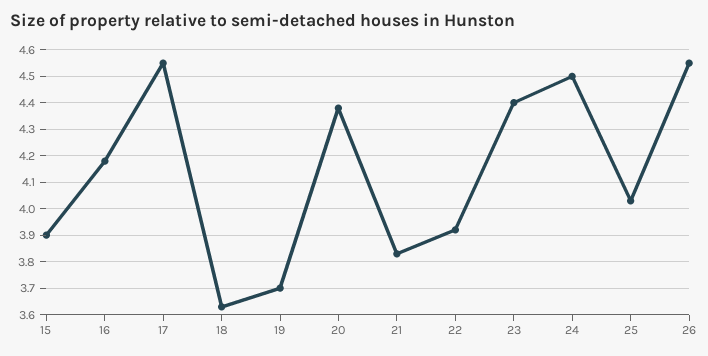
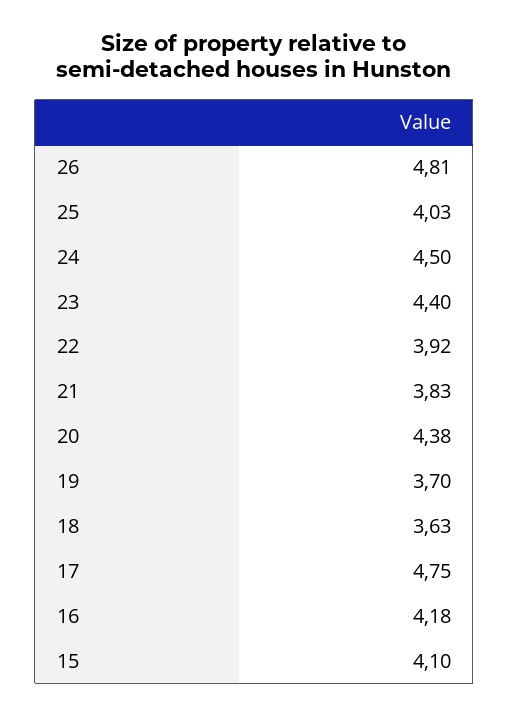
  {
-   "15": 3.9,
+   "15": 4.1,
    "16": 4.18,
-   "17": 4.55,
+   "17": 4.75,
    "18": 3.63,
    "19": 3.7,
    "20": 4.38,
    "21": 3.83,
    "22": 3.92,
    "23": 4.4,
    "24": 4.5,
    "25": 4.03,
-   "26": 4.55
+   "26": 4.81
  }

